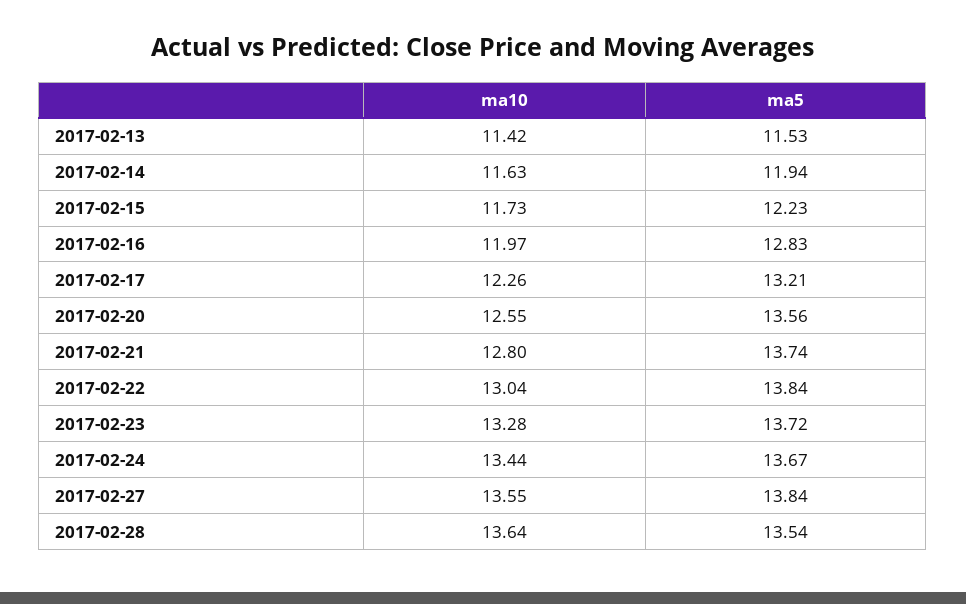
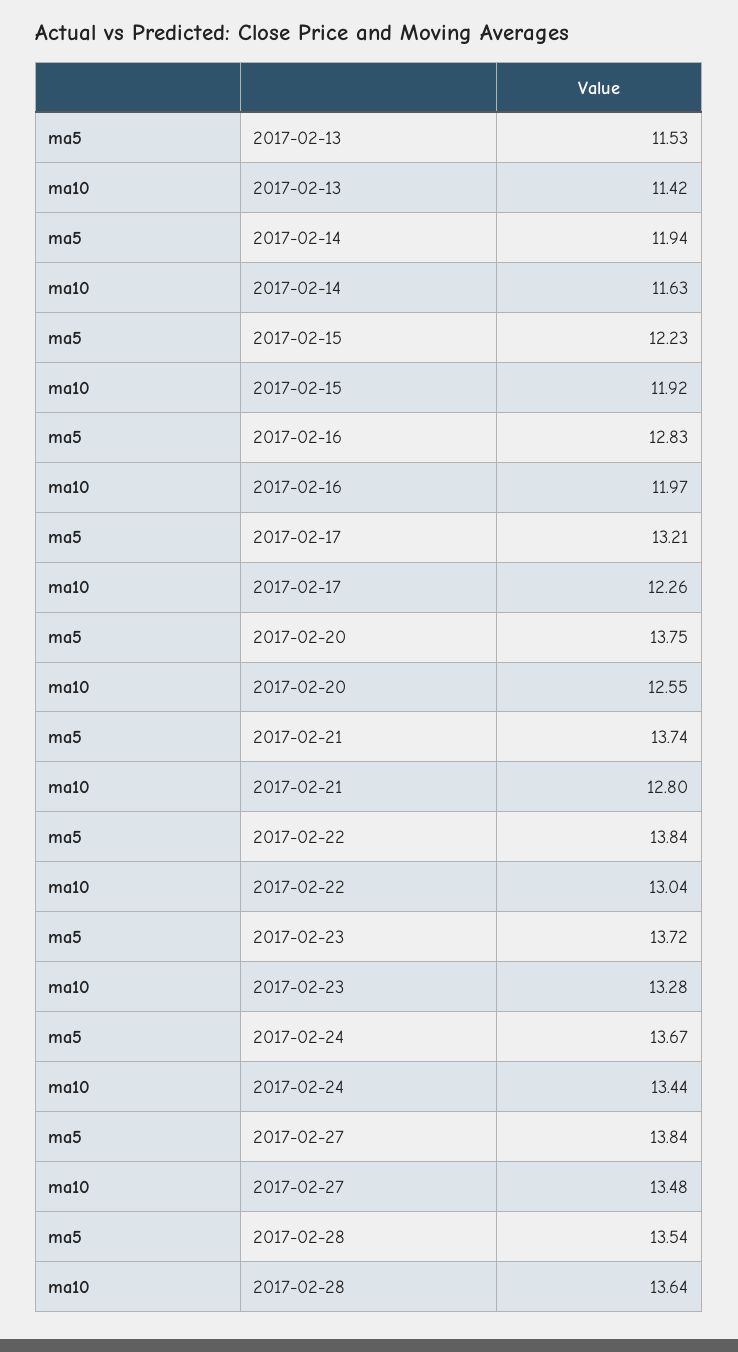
  {
    "ma10": {
      "2017-02-13": 11.42,
      "2017-02-14": 11.63,
-     "2017-02-15": 11.73,
+     "2017-02-15": 11.92,
      "2017-02-16": 11.97,
      "2017-02-17": 12.26,
      "2017-02-20": 12.55,
      "2017-02-21": 12.8,
      "2017-02-22": 13.04,
      "2017-02-23": 13.28,
      "2017-02-24": 13.44,
-     "2017-02-27": 13.55,
+     "2017-02-27": 13.48,
      "2017-02-28": 13.64
    },
    "ma5": {
      "2017-02-13": 11.53,
      "2017-02-14": 11.94,
      "2017-02-15": 12.23,
      "2017-02-16": 12.83,
      "2017-02-17": 13.21,
-     "2017-02-20": 13.56,
+     "2017-02-20": 13.75,
      "2017-02-21": 13.74,
      "2017-02-22": 13.84,
      "2017-02-23": 13.72,
      "2017-02-24": 13.67,
      "2017-02-27": 13.84,
      "2017-02-28": 13.54
    }
  }

